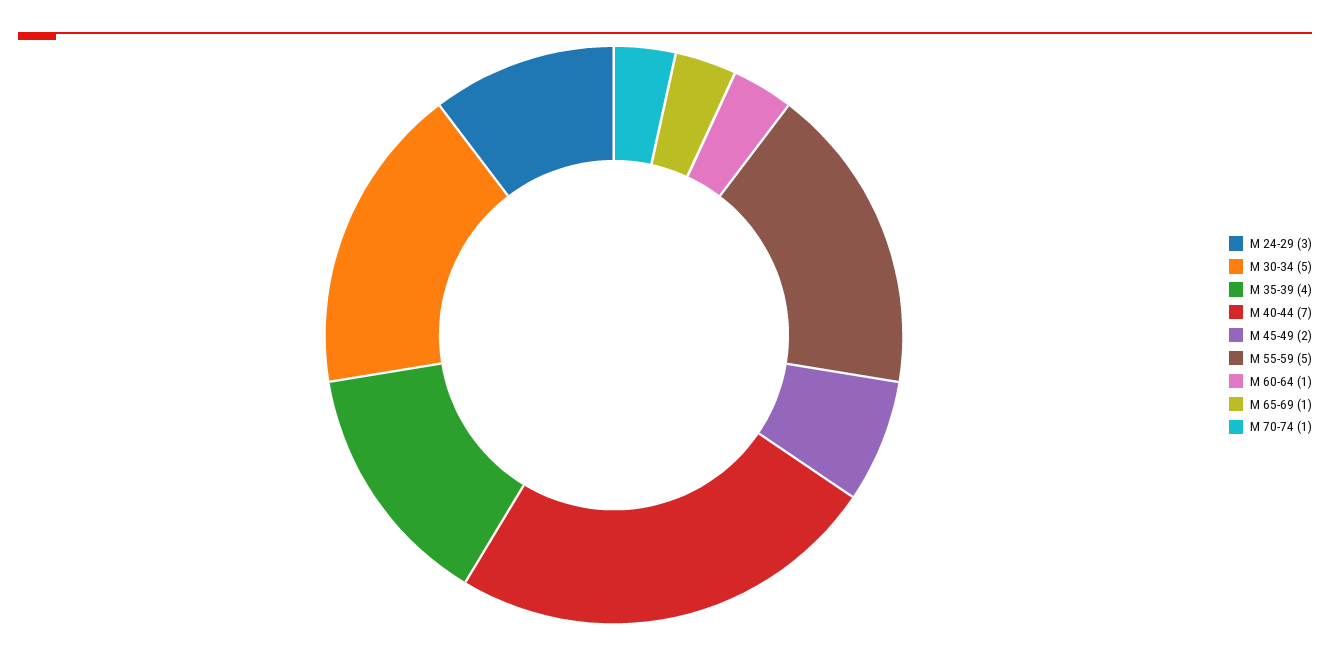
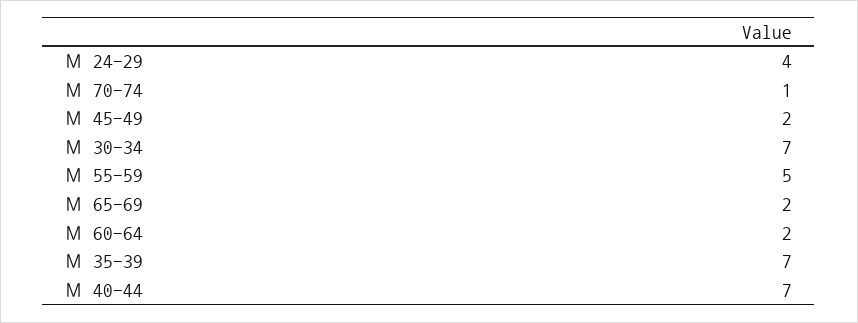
  {
-   "М 24-29": 3,
+   "М 24-29": 4,
-   "М 30-34": 5,
+   "М 30-34": 7,
-   "М 35-39": 4,
+   "М 35-39": 7,
    "М 40-44": 7,
    "М 45-49": 2,
    "М 55-59": 5,
-   "М 60-64": 1,
+   "М 60-64": 2,
-   "М 65-69": 1,
+   "М 65-69": 2,
    "М 70-74": 1
  }

